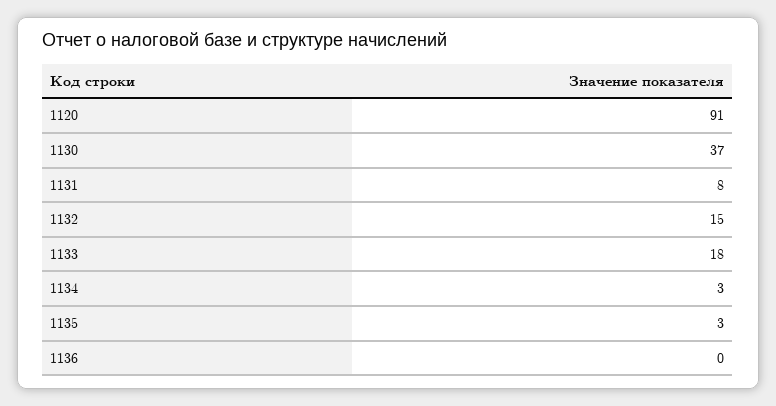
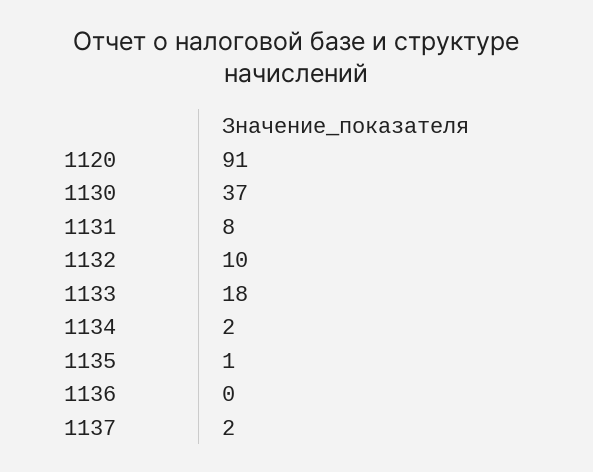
  {
    "1120": 91,
    "1130": 37,
    "1131": 8,
-   "1132": 15,
+   "1132": 10,
    "1133": 18,
-   "1134": 3,
+   "1134": 2,
-   "1135": 3,
+   "1135": 1,
-   "1136": 0
+   "1136": 0,
+   "1137": 2
  }

